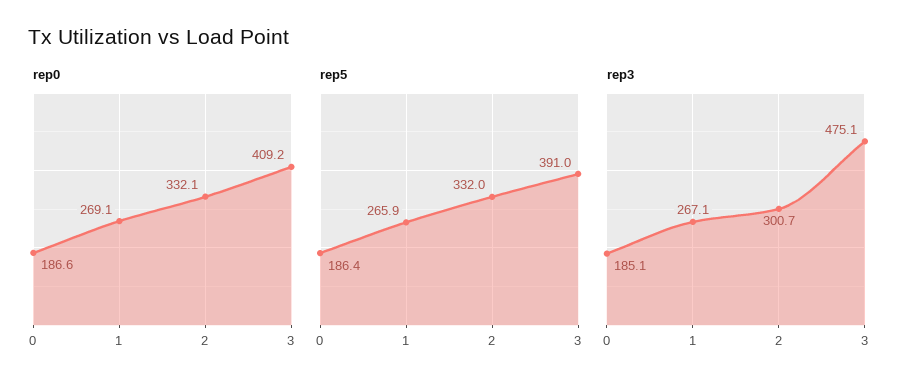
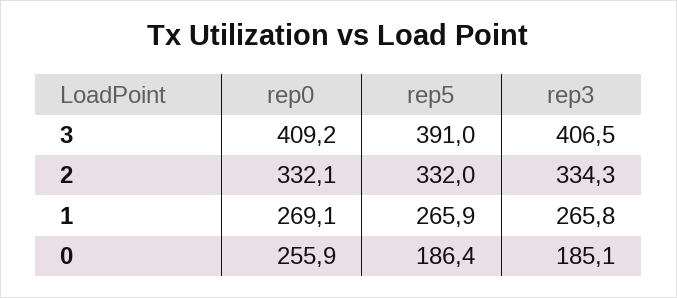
  {
    "rep0": {
-     "0": 186.6,
+     "0": 255.9,
      "1": 269.1,
      "2": 332.1,
      "3": 409.2
    },
    "rep5": {
      "0": 186.4,
      "1": 265.9,
      "2": 332,
      "3": 391
    },
    "rep3": {
      "0": 185.1,
-     "1": 267.1,
+     "1": 265.8,
-     "2": 300.7,
+     "2": 334.3,
-     "3": 475.1
+     "3": 406.5
    }
  }

